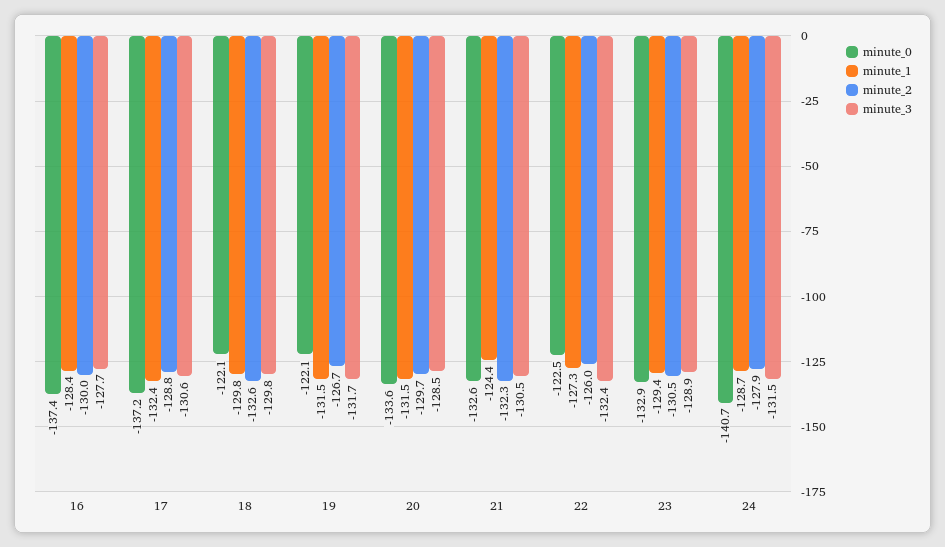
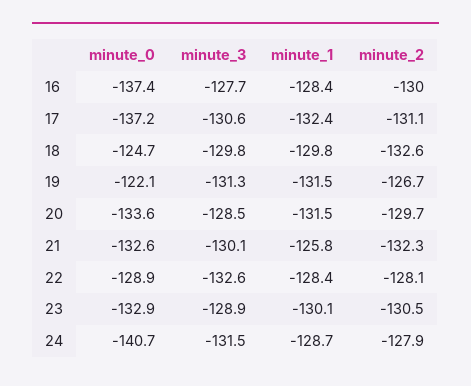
  {
    "minute_0": {
      "16": -137.4,
      "17": -137.2,
-     "18": -122.1,
+     "18": -124.7,
      "19": -122.1,
      "20": -133.6,
      "21": -132.6,
-     "22": -122.5,
+     "22": -128.9,
      "23": -132.9,
      "24": -140.7
    },
    "minute_1": {
      "16": -128.4,
      "17": -132.4,
      "18": -129.8,
      "19": -131.5,
      "20": -131.5,
-     "21": -124.4,
+     "21": -125.8,
-     "22": -127.3,
+     "22": -128.4,
-     "23": -129.4,
+     "23": -130.1,
      "24": -128.7
    },
    "minute_2": {
      "16": -130,
-     "17": -128.8,
+     "17": -131.1,
      "18": -132.6,
      "19": -126.7,
      "20": -129.7,
      "21": -132.3,
-     "22": -126,
+     "22": -128.1,
      "23": -130.5,
      "24": -127.9
    },
    "minute_3": {
      "16": -127.7,
      "17": -130.6,
      "18": -129.8,
-     "19": -131.7,
+     "19": -131.3,
      "20": -128.5,
-     "21": -130.5,
+     "21": -130.1,
-     "22": -132.4,
+     "22": -132.6,
      "23": -128.9,
      "24": -131.5
    }
  }

